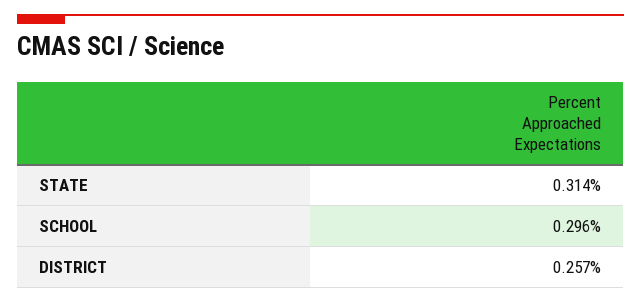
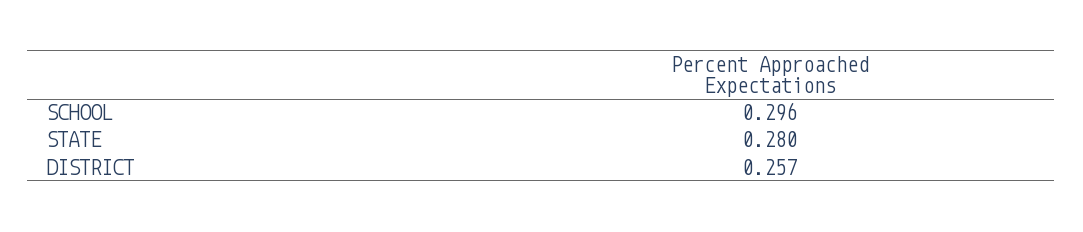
  {
-   "STATE": 0.314,
+   "STATE": 0.28,
    "SCHOOL": 0.296,
    "DISTRICT": 0.257
  }

